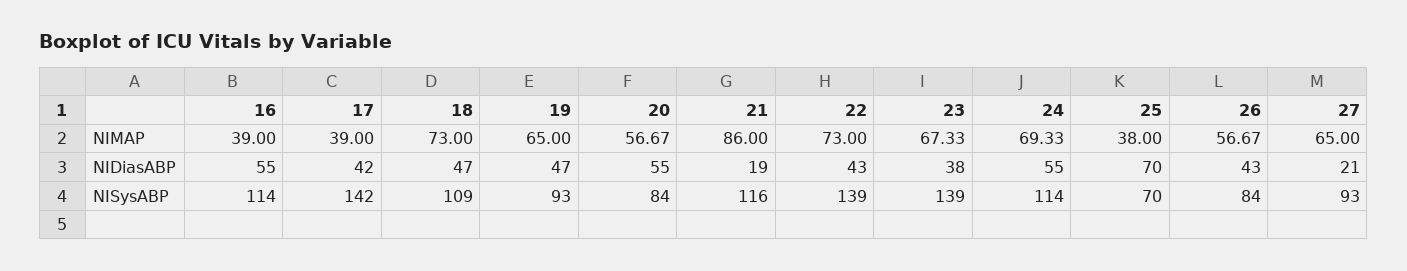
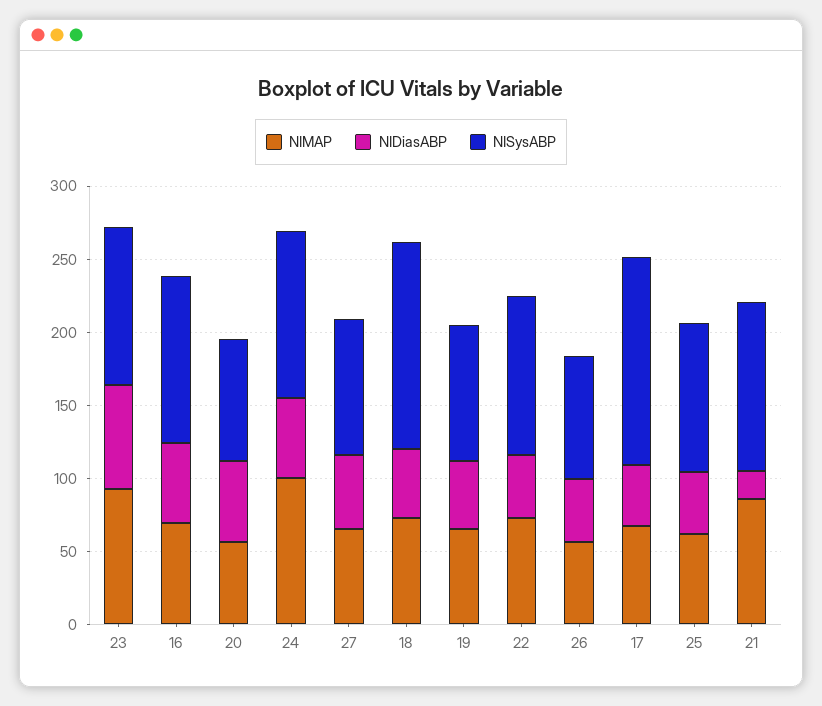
  {
    "NIMAP": {
-     "16": 39,
+     "16": 70,
-     "17": 39,
+     "17": 70,
      "18": 73,
      "19": 65,
      "20": 56.67,
      "21": 86,
      "22": 73,
-     "23": 67.33,
+     "23": 90,
-     "24": 69.33,
+     "24": 100,
-     "25": 38,
+     "25": 60,
      "26": 56.67,
      "27": 65
    },
    "NIDiasABP": {
      "16": 55,
      "17": 42,
      "18": 47,
      "19": 47,
      "20": 55,
      "21": 19,
      "22": 43,
-     "23": 38,
+     "23": 70,
      "24": 55,
-     "25": 70,
+     "25": 40,
      "26": 43,
-     "27": 21
+     "27": 50
    },
    "NISysABP": {
      "16": 114,
      "17": 142,
-     "18": 109,
+     "18": 140,
      "19": 93,
      "20": 84,
      "21": 116,
-     "22": 139,
+     "22": 110,
-     "23": 139,
+     "23": 110,
      "24": 114,
-     "25": 70,
+     "25": 100,
      "26": 84,
      "27": 93
    }
  }

